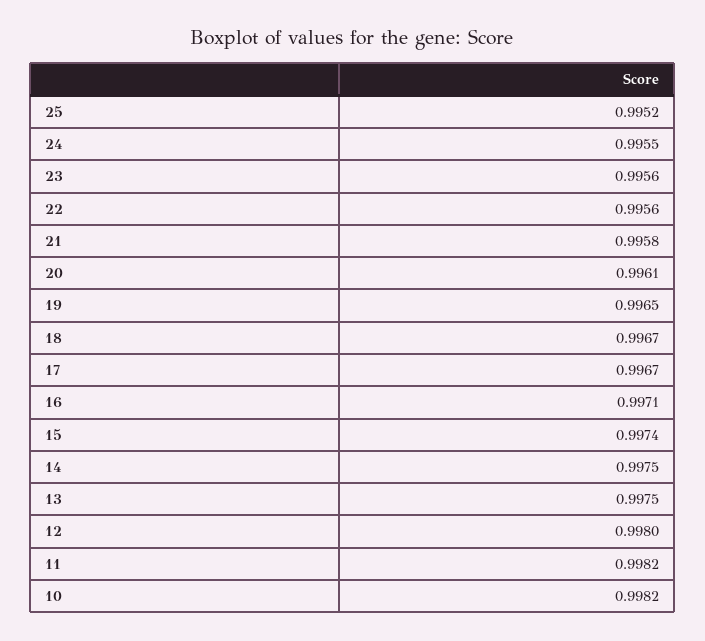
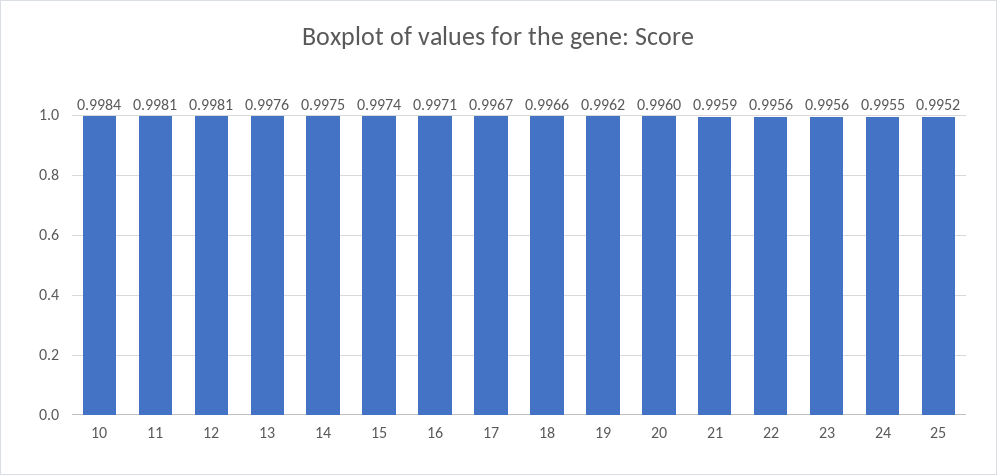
  {
    "25": 0.9952,
    "24": 0.9955,
    "23": 0.9956,
    "22": 0.9956,
-   "21": 0.9958,
+   "21": 0.9959,
-   "20": 0.9961,
+   "20": 0.996,
-   "19": 0.9965,
+   "19": 0.9962,
-   "18": 0.9967,
+   "18": 0.9966,
    "17": 0.9967,
    "16": 0.9971,
    "15": 0.9974,
    "14": 0.9975,
-   "13": 0.9975,
+   "13": 0.9976,
-   "12": 0.998,
+   "12": 0.9981,
-   "11": 0.9982,
+   "11": 0.9981,
-   "10": 0.9982
+   "10": 0.9984
  }

